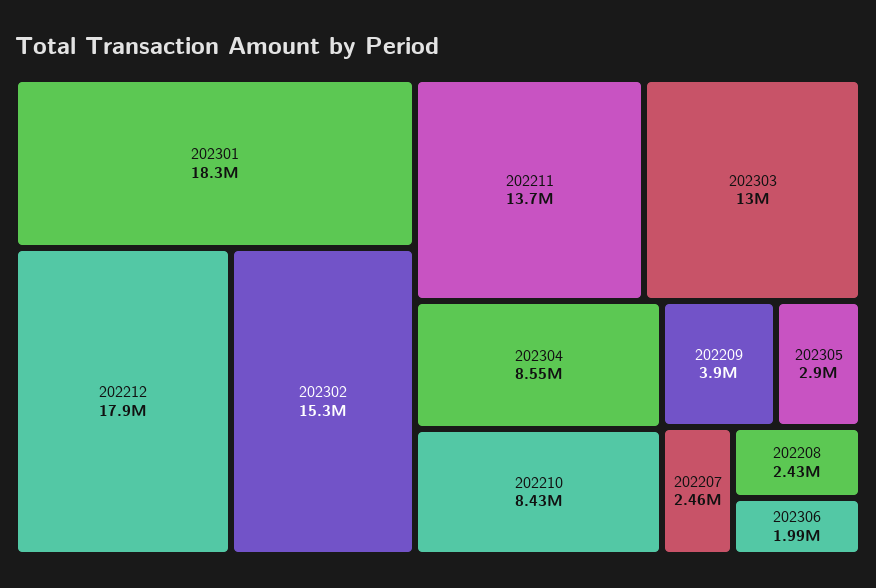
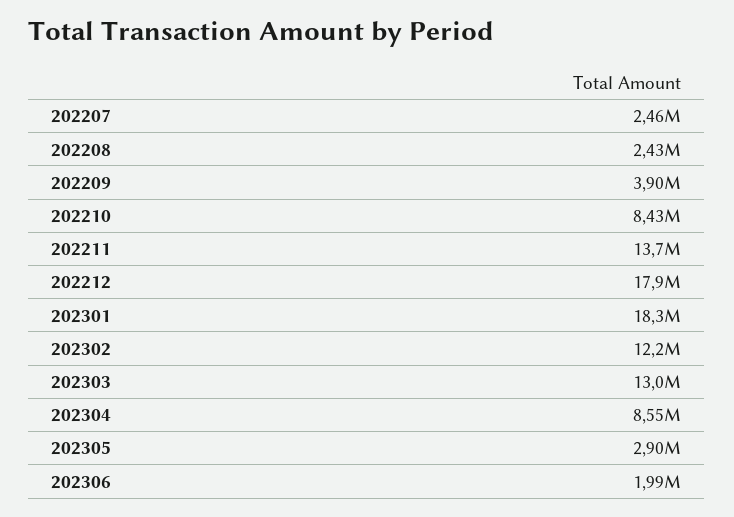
  {
    "202301": 18300000,
    "202212": 17900000,
-   "202302": 15300000,
+   "202302": 12200000,
    "202211": 13700000,
    "202303": 13000000,
    "202304": 8550000,
    "202210": 8430000,
    "202209": 3900000,
    "202305": 2900000,
    "202207": 2460000,
    "202208": 2430000,
    "202306": 1990000
  }

